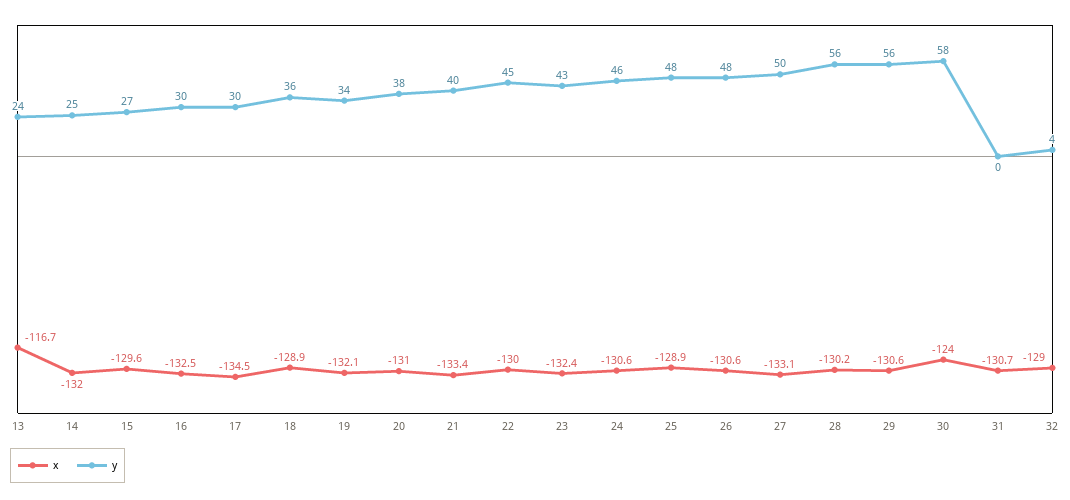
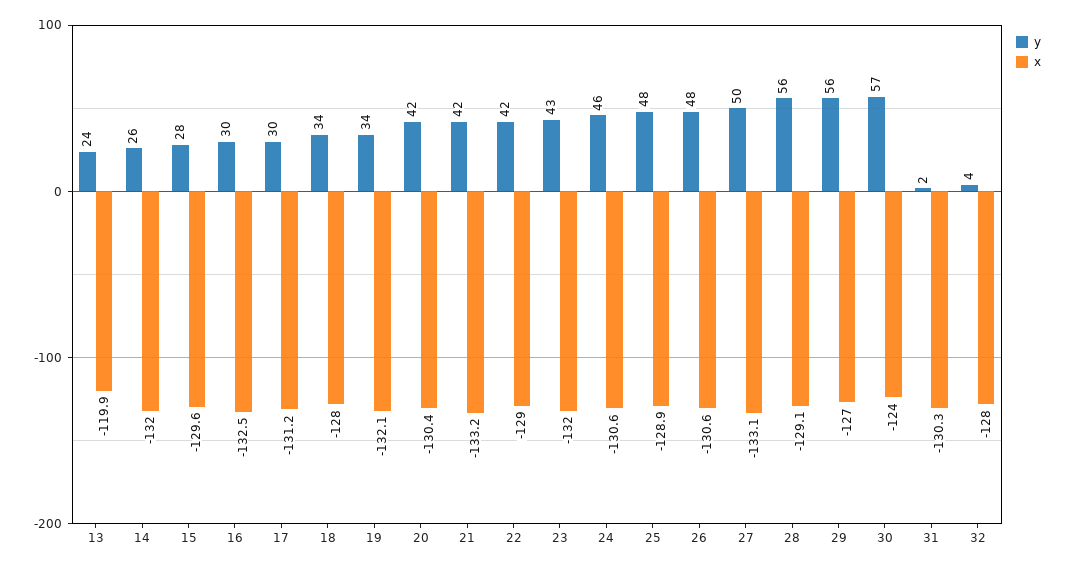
  {
    "x": {
-     "13": -116.7,
+     "13": -119.9,
      "14": -132,
      "15": -129.6,
      "16": -132.5,
-     "17": -134.5,
+     "17": -131.2,
-     "18": -128.9,
+     "18": -128,
      "19": -132.1,
-     "20": -131,
+     "20": -130.4,
-     "21": -133.4,
+     "21": -133.2,
-     "22": -130,
+     "22": -129,
-     "23": -132.4,
+     "23": -132,
      "24": -130.6,
      "25": -128.9,
      "26": -130.6,
      "27": -133.1,
-     "28": -130.2,
+     "28": -129.1,
-     "29": -130.6,
+     "29": -127,
      "30": -124,
-     "31": -130.7,
+     "31": -130.3,
-     "32": -129
+     "32": -128
    },
    "y": {
      "13": 24,
-     "14": 25,
+     "14": 26,
-     "15": 27,
+     "15": 28,
      "16": 30,
      "17": 30,
-     "18": 36,
+     "18": 34,
      "19": 34,
-     "20": 38,
+     "20": 42,
-     "21": 40,
+     "21": 42,
-     "22": 45,
+     "22": 42,
      "23": 43,
      "24": 46,
      "25": 48,
      "26": 48,
      "27": 50,
      "28": 56,
      "29": 56,
-     "30": 58,
+     "30": 57,
-     "31": 0,
+     "31": 2,
      "32": 4
    }
  }

